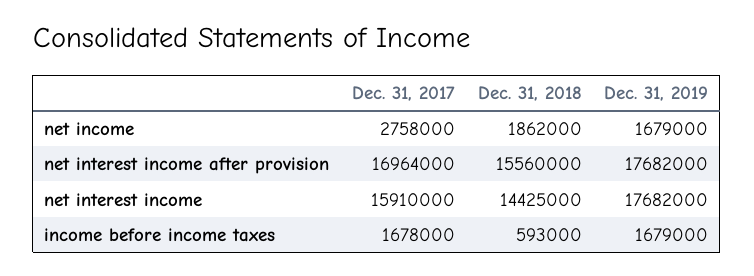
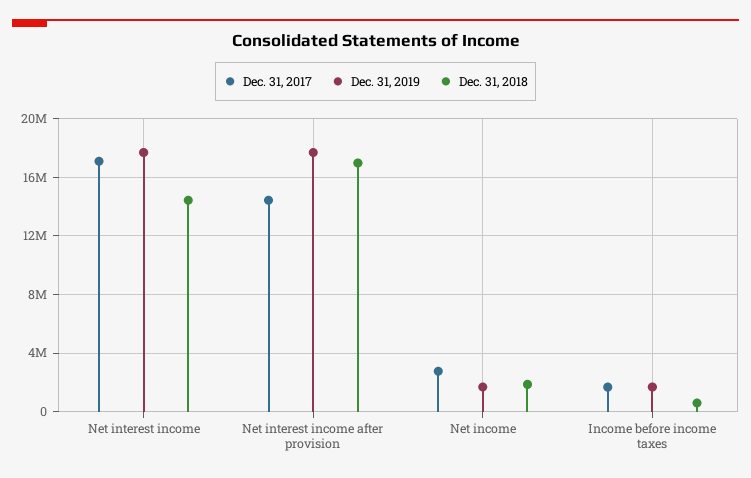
  {
    "Dec. 31, 2017": {
      "net income": 2758000,
-     "net interest income after provision": 16964000,
+     "net interest income after provision": 14500000,
-     "net interest income": 15910000,
+     "net interest income": 17000000,
      "income before income taxes": 1678000
    },
    "Dec. 31, 2018": {
      "net income": 1862000,
-     "net interest income after provision": 15560000,
+     "net interest income after provision": 17000000,
      "net interest income": 14425000,
      "income before income taxes": 593000
    },
    "Dec. 31, 2019": {
      "net income": 1679000,
      "net interest income after provision": 17682000,
      "net interest income": 17682000,
      "income before income taxes": 1679000
    }
  }

